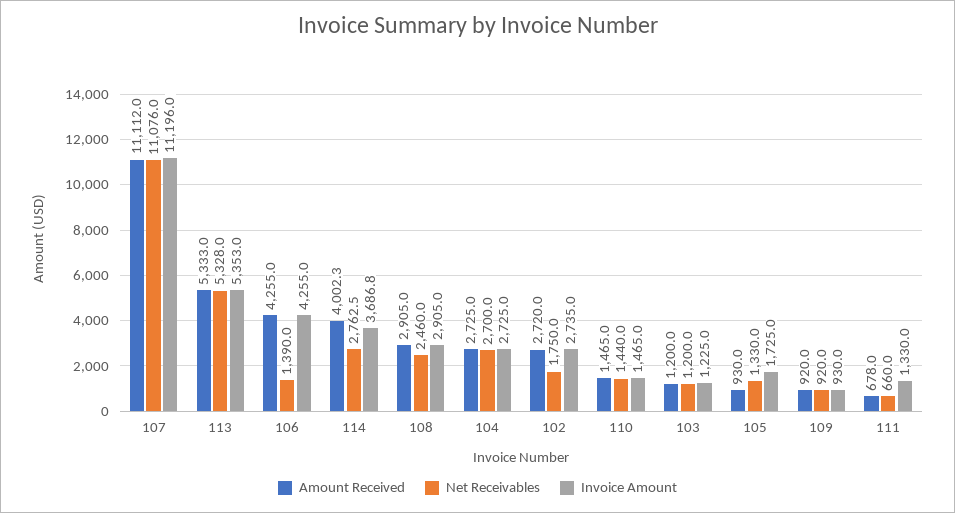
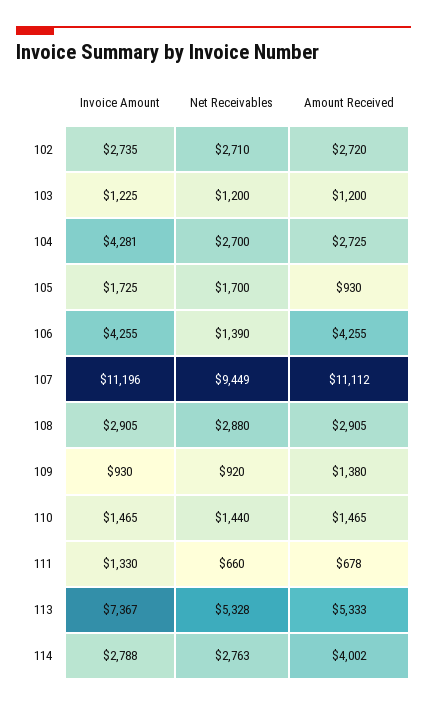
  {
    "Amount Received": {
      "107": 11112,
      "113": 5333,
      "106": 4255,
      "114": 4002.3,
      "108": 2905,
      "104": 2725,
      "102": 2720,
      "110": 1465,
      "103": 1200,
      "105": 930,
-     "109": 920,
+     "109": 1380,
      "111": 678
    },
    "Net Receivables": {
-     "107": 11076,
+     "107": 9449,
      "113": 5328,
      "106": 1390,
      "114": 2762.5,
-     "108": 2460,
+     "108": 2880,
      "104": 2700,
-     "102": 1750,
+     "102": 2710,
      "110": 1440,
      "103": 1200,
-     "105": 1330,
+     "105": 1700,
      "109": 920,
      "111": 660
    },
    "Invoice Amount": {
      "107": 11196,
-     "113": 5353,
+     "113": 7367,
      "106": 4255,
-     "114": 3686.8,
+     "114": 2788,
      "108": 2905,
-     "104": 2725,
+     "104": 4281,
      "102": 2735,
      "110": 1465,
      "103": 1225,
      "105": 1725,
      "109": 930,
      "111": 1330
    }
  }

